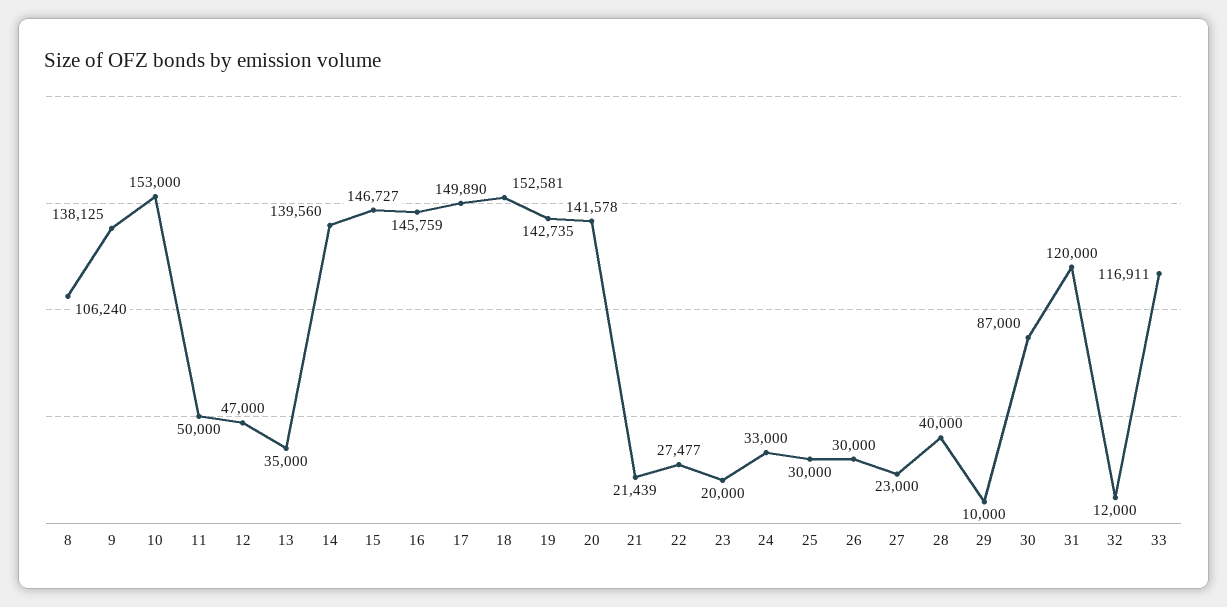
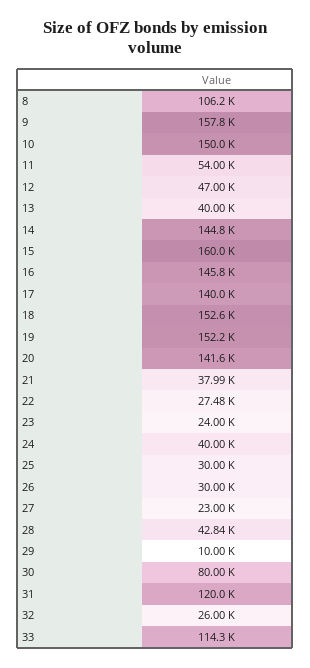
  {
    "8": 106240,
-   "9": 138125,
+   "9": 157800,
-   "10": 153000,
+   "10": 150000,
-   "11": 50000,
+   "11": 54000,
    "12": 47000,
-   "13": 35000,
+   "13": 40000,
-   "14": 139560,
+   "14": 144800,
-   "15": 146727,
+   "15": 160000,
    "16": 145759,
-   "17": 149890,
+   "17": 140000,
    "18": 152581,
-   "19": 142735,
+   "19": 152200,
    "20": 141578,
-   "21": 21439,
+   "21": 37990,
    "22": 27477,
-   "23": 20000,
+   "23": 24000,
-   "24": 33000,
+   "24": 40000,
    "25": 30000,
    "26": 30000,
    "27": 23000,
-   "28": 40000,
+   "28": 42840,
    "29": 10000,
-   "30": 87000,
+   "30": 80000,
    "31": 120000,
-   "32": 12000,
+   "32": 26000,
-   "33": 116911
+   "33": 114300
  }

